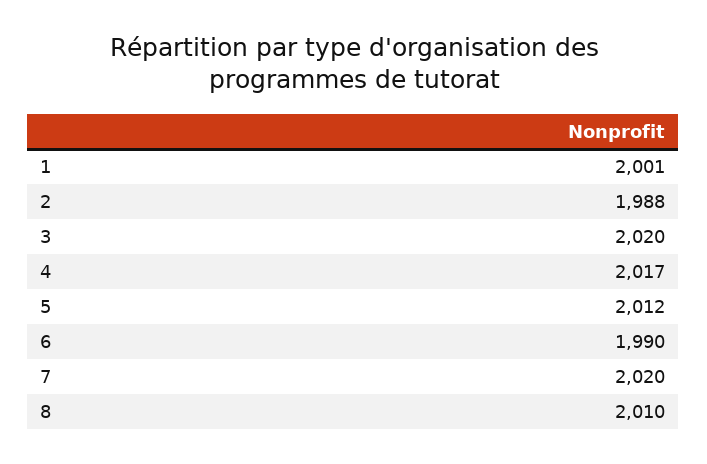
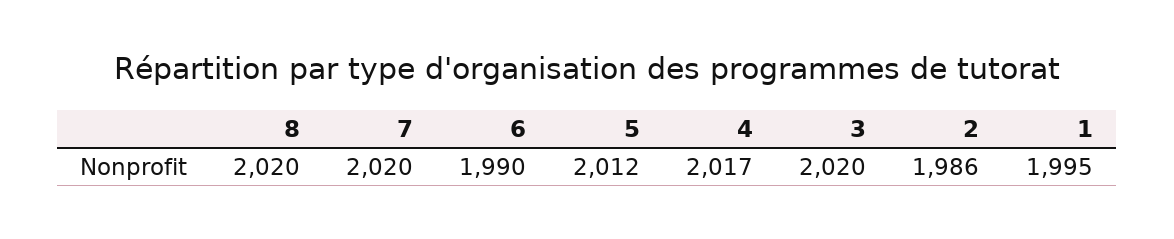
  {
-   "1": 2001,
+   "1": 1995,
-   "2": 1988,
+   "2": 1986,
    "3": 2020,
    "4": 2017,
    "5": 2012,
    "6": 1990,
    "7": 2020,
-   "8": 2010
+   "8": 2020
  }

